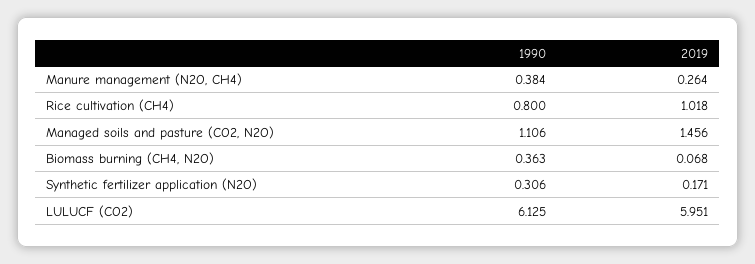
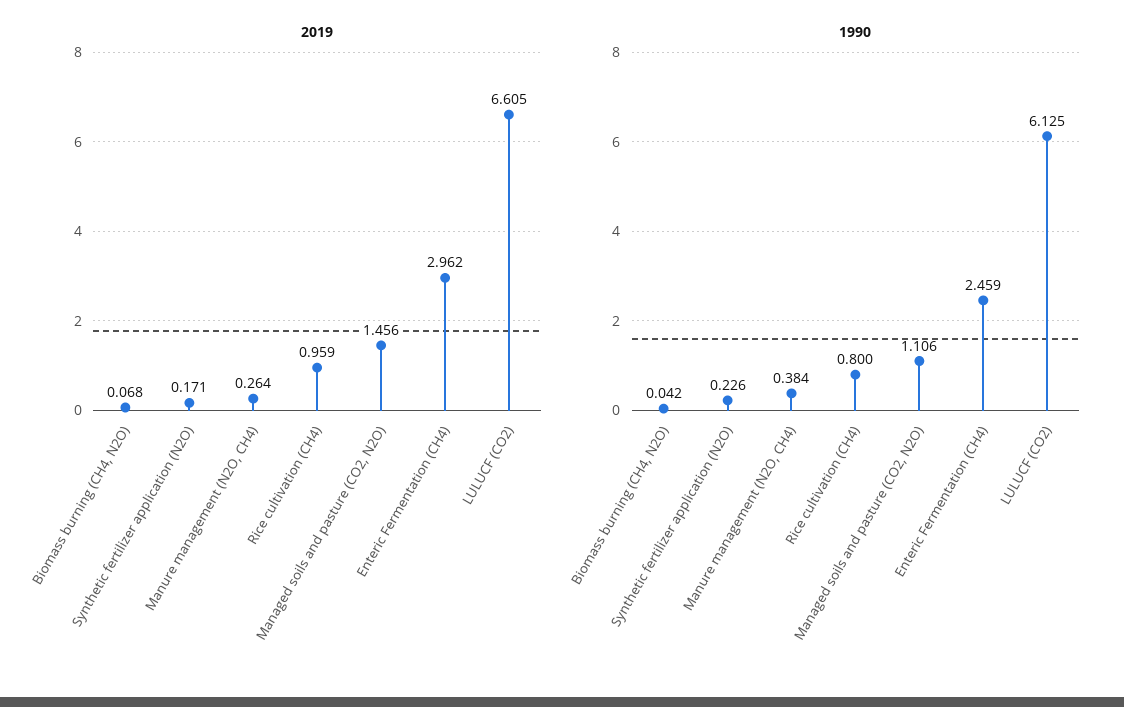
  {
    "1990": {
      "Manure management (N2O, CH4)": 0.384,
      "Rice cultivation (CH4)": 0.8,
      "Managed soils and pasture (CO2, N2O)": 1.106,
-     "Biomass burning (CH4, N2O)": 0.363,
+     "Biomass burning (CH4, N2O)": 0.042,
-     "Synthetic fertilizer application (N2O)": 0.306,
+     "Synthetic fertilizer application (N2O)": 0.226,
-     "LULUCF (CO2)": 6.125
+     "LULUCF (CO2)": 6.125,
+     "Enteric Fermentation (CH4)": 2.459
    },
    "2019": {
      "Manure management (N2O, CH4)": 0.264,
-     "Rice cultivation (CH4)": 1.018,
+     "Rice cultivation (CH4)": 0.959,
      "Managed soils and pasture (CO2, N2O)": 1.456,
      "Biomass burning (CH4, N2O)": 0.068,
      "Synthetic fertilizer application (N2O)": 0.171,
-     "LULUCF (CO2)": 5.951
+     "LULUCF (CO2)": 6.605,
+     "Enteric Fermentation (CH4)": 2.962
    }
  }

